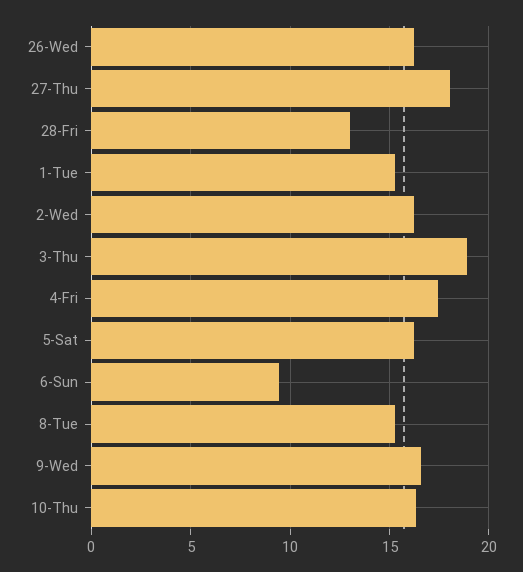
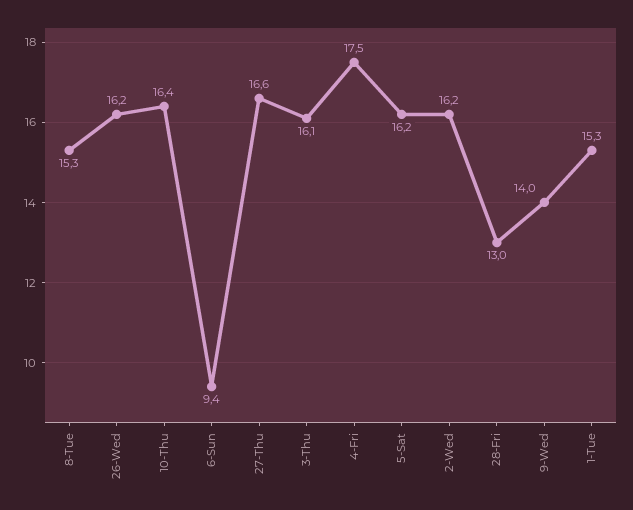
  {
    "26-Wed": 16.2,
-   "27-Thu": 18,
+   "27-Thu": 16.6,
    "28-Fri": 13,
    "1-Tue": 15.3,
    "2-Wed": 16.2,
-   "3-Thu": 19,
+   "3-Thu": 16.1,
    "4-Fri": 17.5,
    "5-Sat": 16.2,
    "6-Sun": 9.4,
    "8-Tue": 15.3,
-   "9-Wed": 16.5,
+   "9-Wed": 14,
    "10-Thu": 16.4
  }

